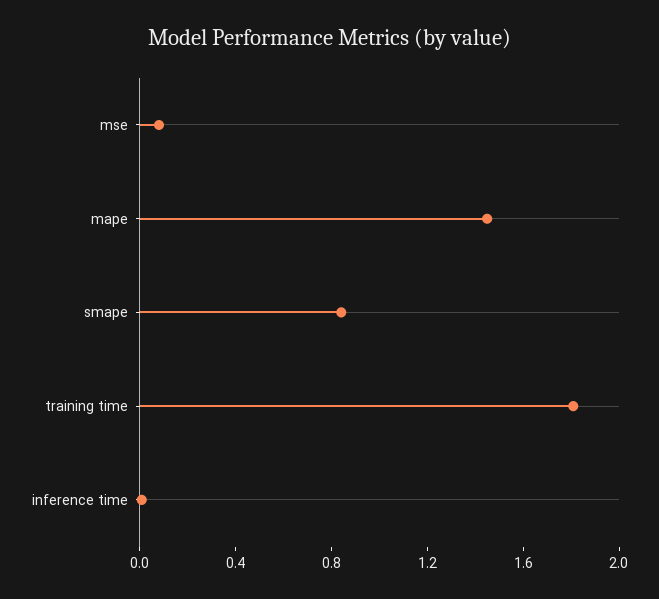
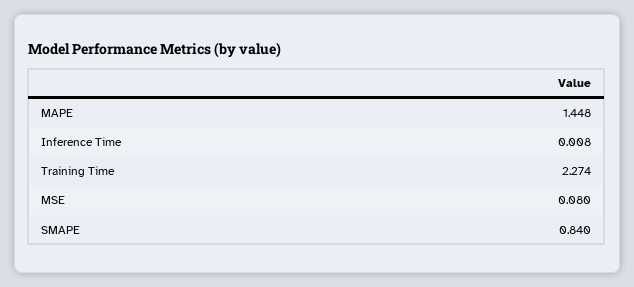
  {
    "mse": 0.08,
    "mape": 1.448,
    "smape": 0.84,
-   "training time": 1.8,
+   "training time": 2.274,
    "inference time": 0.008
  }

